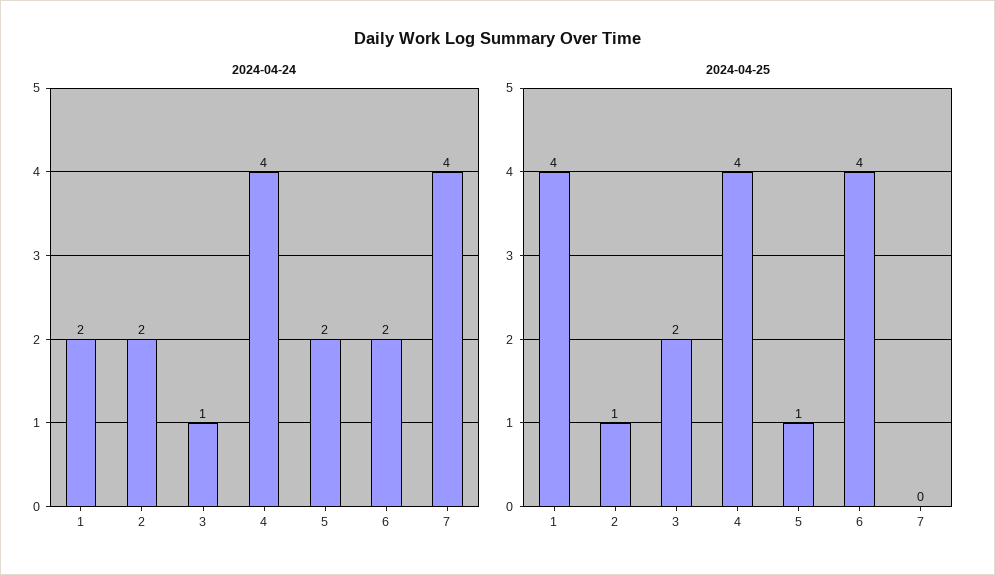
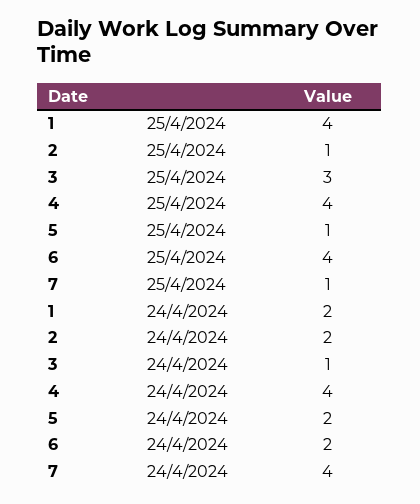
  {
    "2024-04-24": {
      "1": 2,
      "2": 2,
      "3": 1,
      "4": 4,
      "5": 2,
      "6": 2,
      "7": 4
    },
    "2024-04-25": {
      "1": 4,
      "2": 1,
-     "3": 2,
+     "3": 3,
      "4": 4,
      "5": 1,
      "6": 4,
-     "7": 0
+     "7": 1
    }
  }

